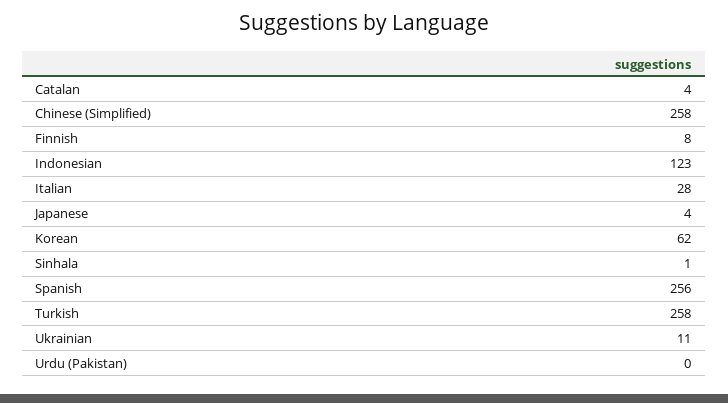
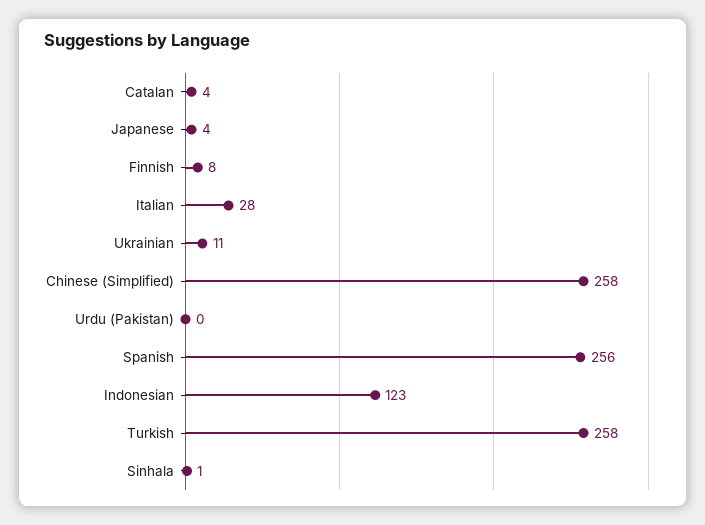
  {
    "Catalan": 4,
    "Chinese (Simplified)": 258,
    "Finnish": 8,
    "Indonesian": 123,
    "Italian": 28,
    "Japanese": 4,
-   "Korean": 62,
    "Sinhala": 1,
    "Spanish": 256,
    "Turkish": 258,
    "Ukrainian": 11,
    "Urdu (Pakistan)": 0
  }

